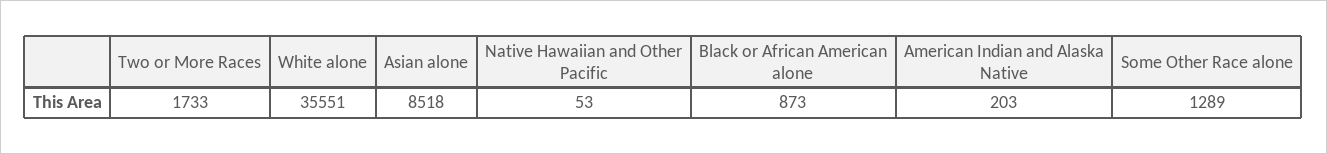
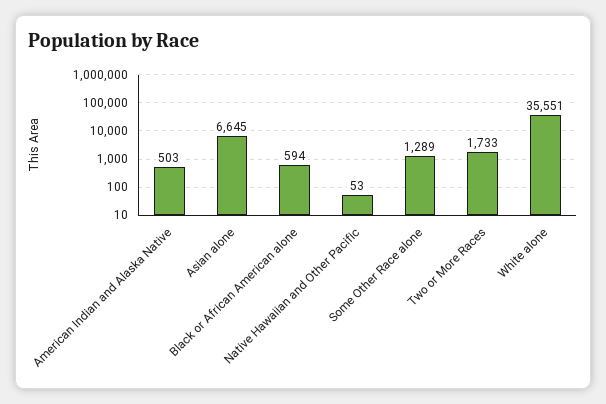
  {
    "Two or More Races": 1733,
    "White alone": 35551,
-   "Asian alone": 8518,
+   "Asian alone": 6645,
    "Native Hawaiian and Other Pacific": 53,
-   "Black or African American alone": 873,
+   "Black or African American alone": 594,
-   "American Indian and Alaska Native": 203,
+   "American Indian and Alaska Native": 503,
    "Some Other Race alone": 1289
  }

